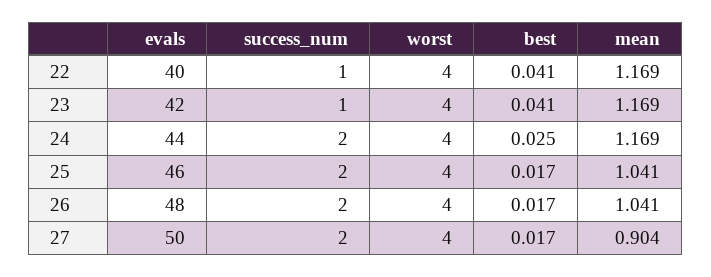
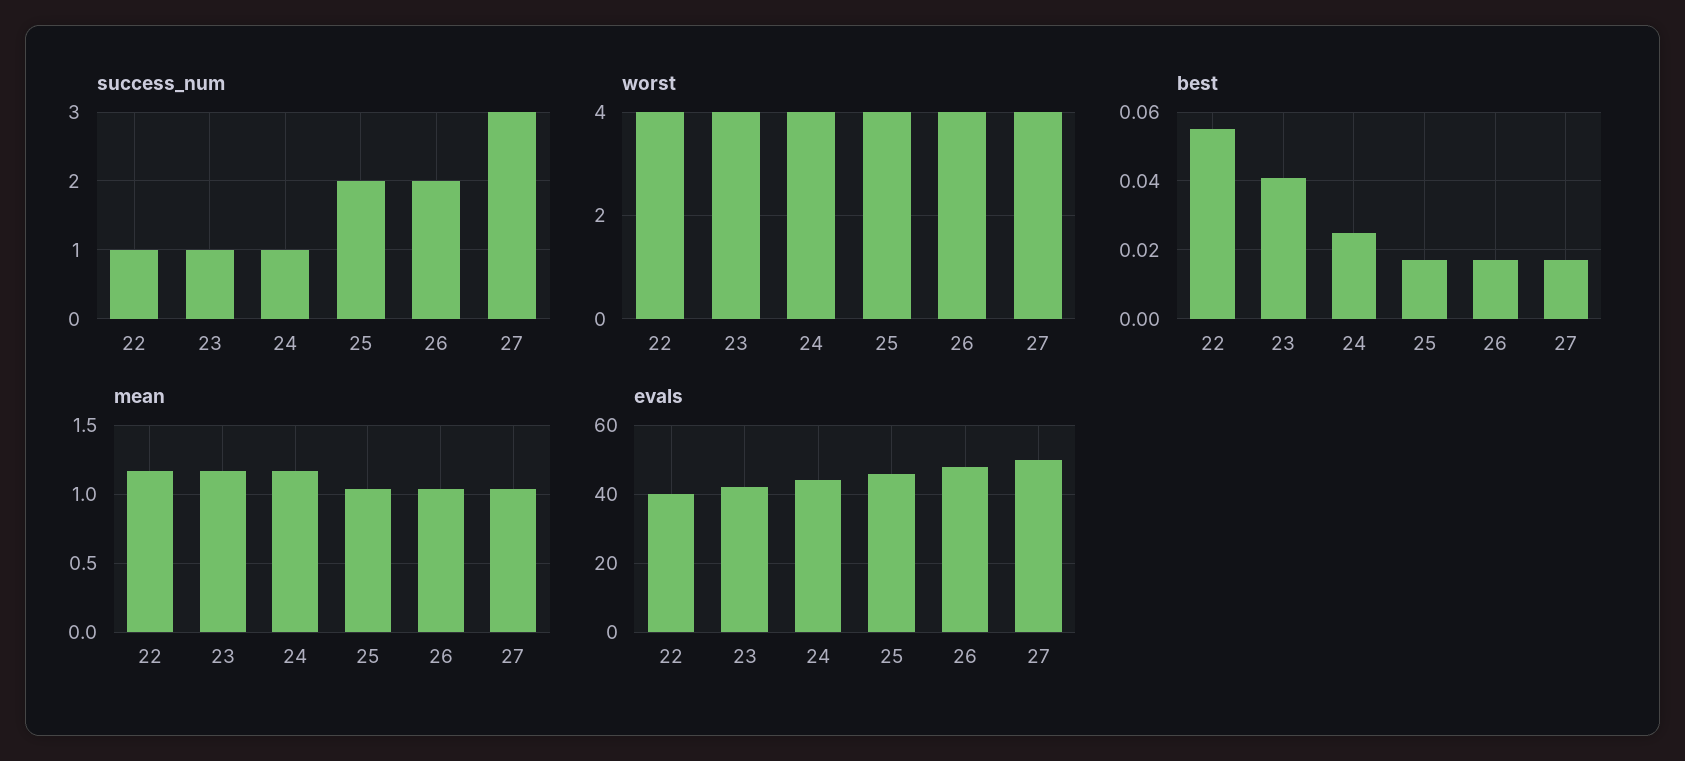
  {
    "evals": {
      "22": 40,
      "23": 42,
      "24": 44,
      "25": 46,
      "26": 48,
      "27": 50
    },
    "success_num": {
      "22": 1,
      "23": 1,
-     "24": 2,
+     "24": 1,
      "25": 2,
      "26": 2,
-     "27": 2
+     "27": 3
    },
    "worst": {
      "22": 4,
      "23": 4,
      "24": 4,
      "25": 4,
      "26": 4,
      "27": 4
    },
    "best": {
-     "22": 0.041,
+     "22": 0.055,
      "23": 0.041,
      "24": 0.025,
      "25": 0.017,
      "26": 0.017,
      "27": 0.017
    },
    "mean": {
      "22": 1.169,
      "23": 1.169,
      "24": 1.169,
      "25": 1.041,
      "26": 1.041,
-     "27": 0.904
+     "27": 1.05
    }
  }

